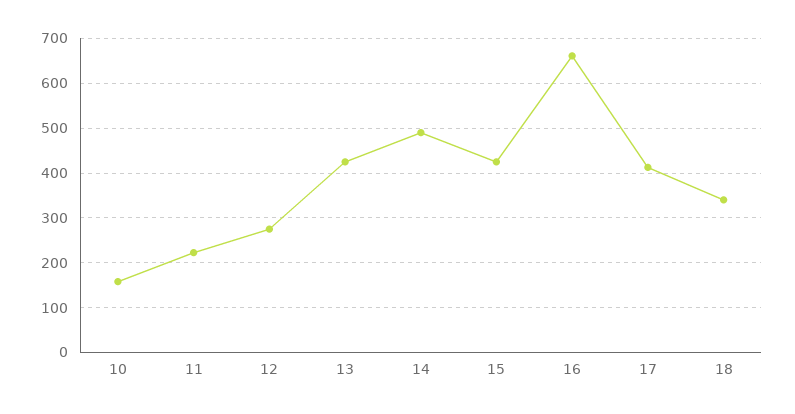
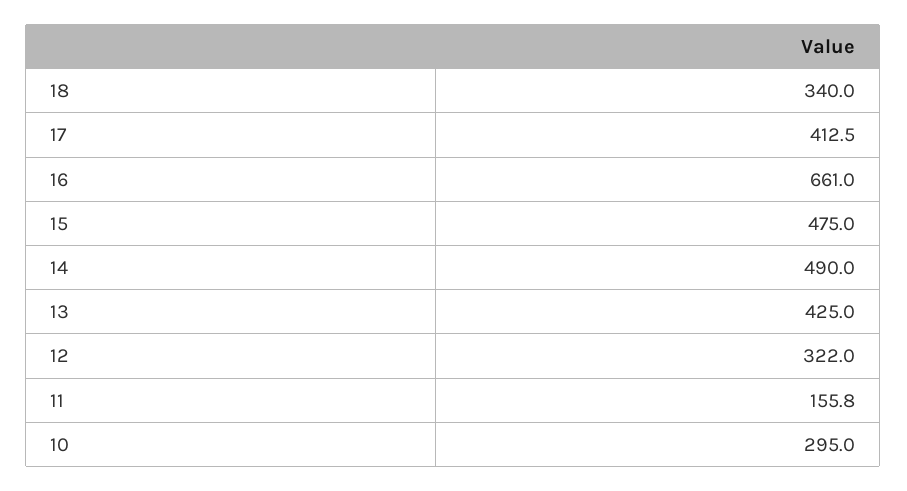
  {
-   "10": 160,
+   "10": 295,
-   "11": 220,
+   "11": 155.8,
-   "12": 280,
+   "12": 322,
    "13": 425,
    "14": 490,
-   "15": 420,
+   "15": 475,
    "16": 661,
    "17": 412.5,
    "18": 340
  }

